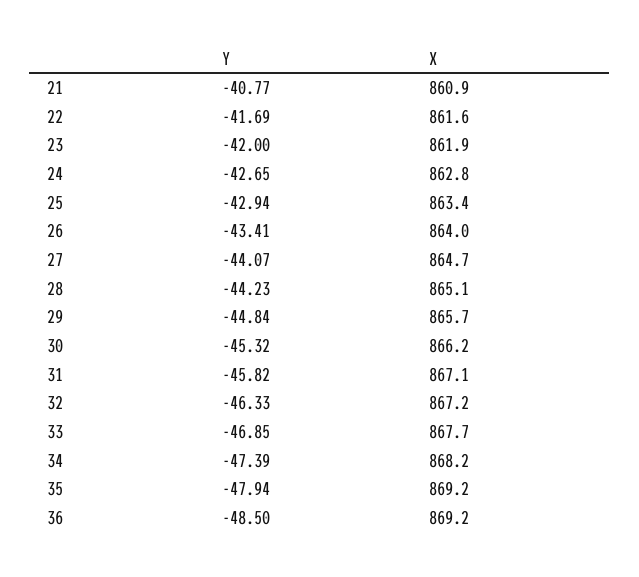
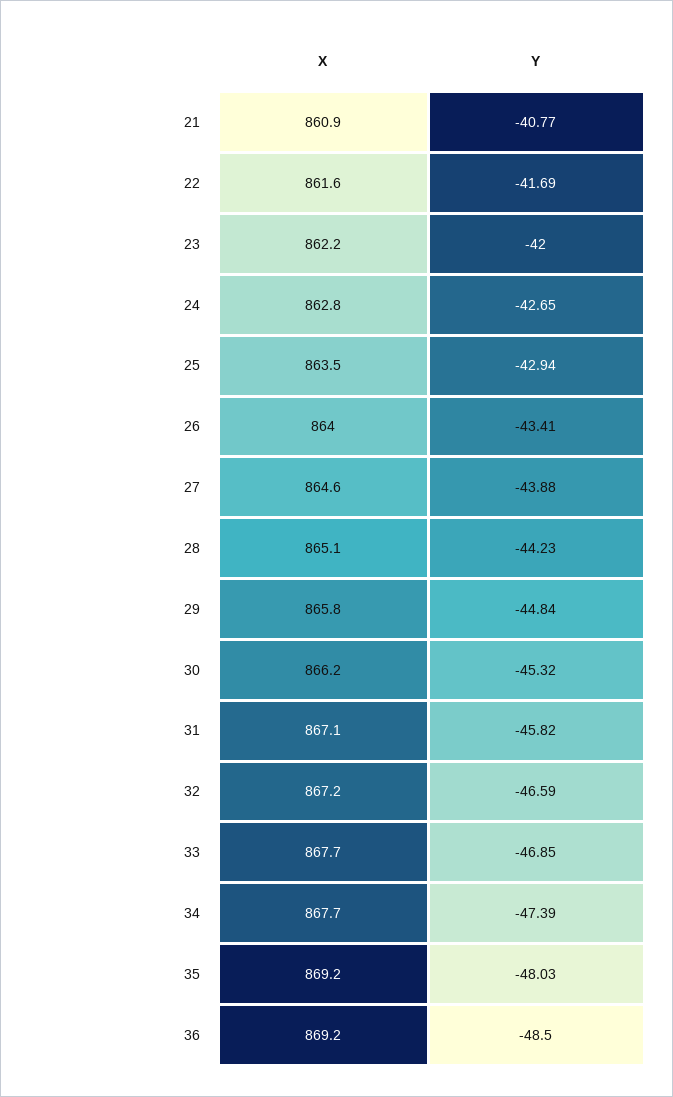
  {
    "Y": {
      "21": -40.77,
      "22": -41.69,
      "23": -42,
      "24": -42.65,
      "25": -42.94,
      "26": -43.41,
-     "27": -44.07,
+     "27": -43.88,
      "28": -44.23,
      "29": -44.84,
      "30": -45.32,
      "31": -45.82,
-     "32": -46.33,
+     "32": -46.59,
      "33": -46.85,
      "34": -47.39,
-     "35": -47.94,
+     "35": -48.03,
      "36": -48.5
    },
    "X": {
      "21": 860.9,
      "22": 861.6,
-     "23": 861.9,
+     "23": 862.2,
      "24": 862.8,
-     "25": 863.4,
+     "25": 863.5,
      "26": 864,
-     "27": 864.7,
+     "27": 864.6,
      "28": 865.1,
-     "29": 865.7,
+     "29": 865.8,
      "30": 866.2,
      "31": 867.1,
      "32": 867.2,
      "33": 867.7,
-     "34": 868.2,
+     "34": 867.7,
      "35": 869.2,
      "36": 869.2
    }
  }

